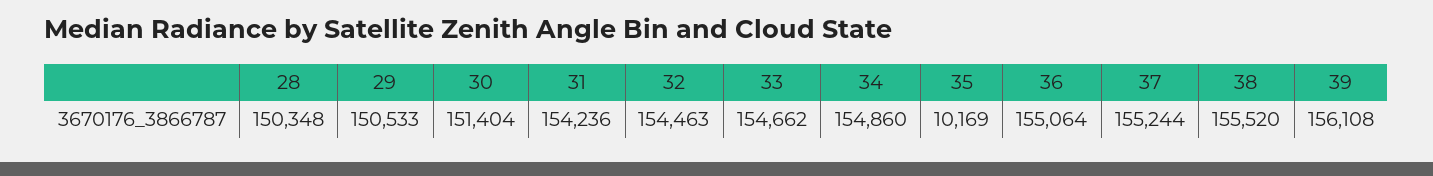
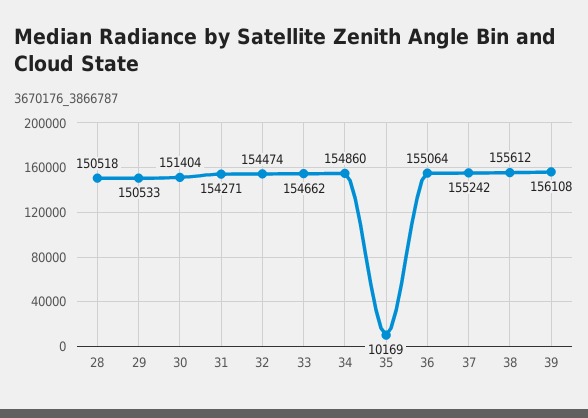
  {
-   "28": 150348,
+   "28": 150518,
    "29": 150533,
    "30": 151404,
-   "31": 154236,
+   "31": 154271,
-   "32": 154463,
+   "32": 154474,
    "33": 154662,
    "34": 154860,
    "35": 10169,
    "36": 155064,
-   "37": 155244,
+   "37": 155242,
-   "38": 155520,
+   "38": 155612,
    "39": 156108
  }

